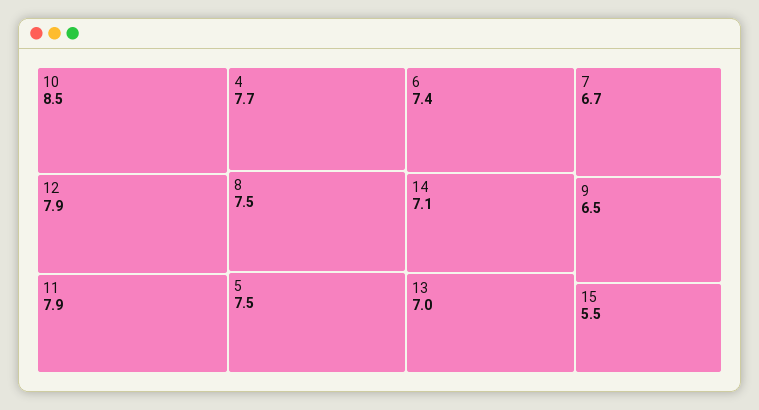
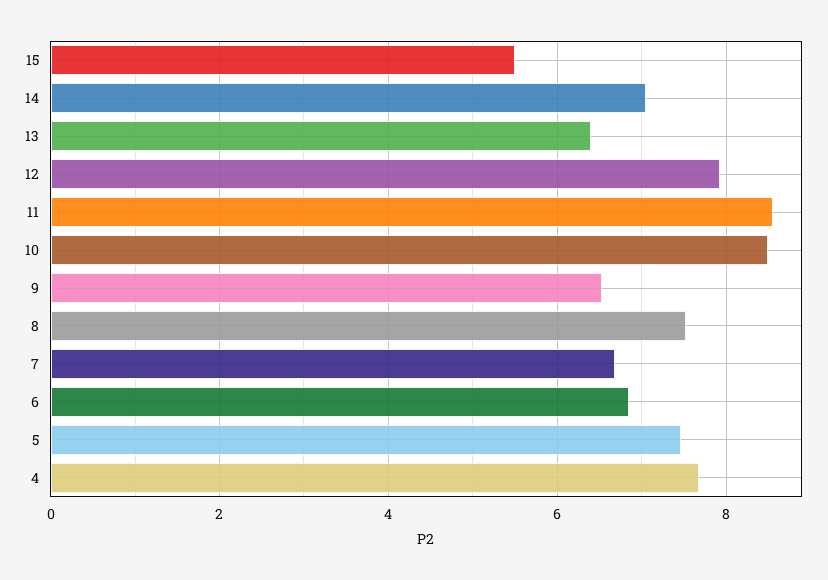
  {
    "10": 8.5,
    "12": 7.9,
-   "11": 7.9,
+   "11": 8.6,
    "4": 7.7,
    "8": 7.5,
    "5": 7.5,
-   "6": 7.4,
+   "6": 6.8,
    "14": 7.1,
-   "13": 7,
+   "13": 6.4,
    "7": 6.7,
    "9": 6.5,
    "15": 5.5
  }

